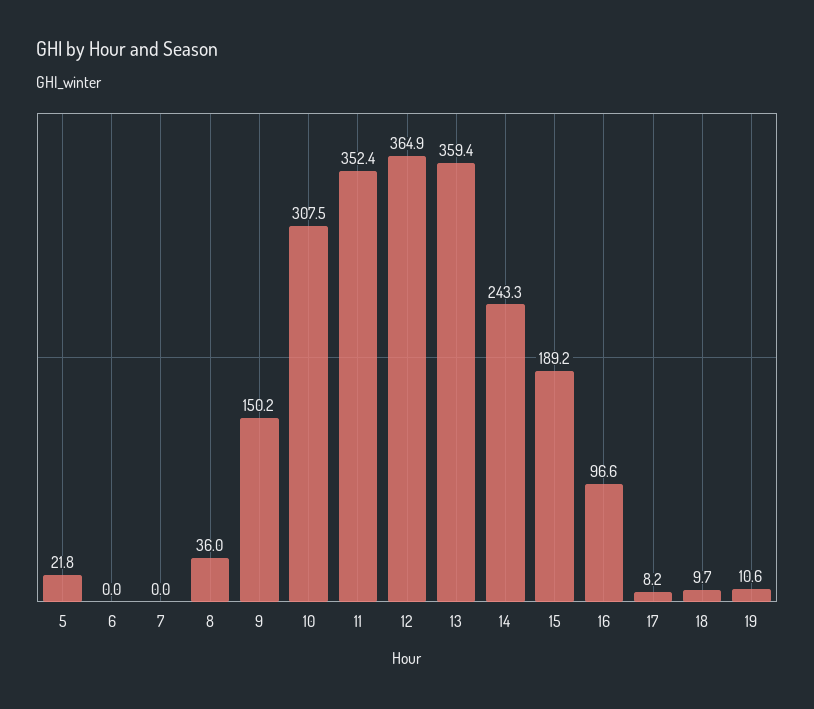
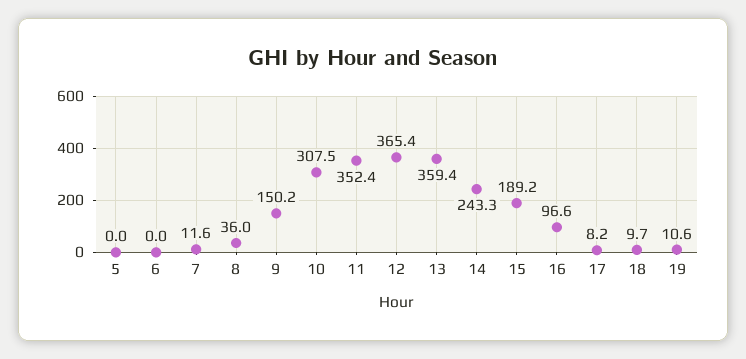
  {
-   "5": 21.8,
+   "5": 0,
    "6": 0,
-   "7": 0,
+   "7": 11.6,
    "8": 36,
    "9": 150.2,
    "10": 307.5,
    "11": 352.4,
-   "12": 364.9,
+   "12": 365.4,
    "13": 359.4,
    "14": 243.3,
    "15": 189.2,
    "16": 96.6,
    "17": 8.2,
    "18": 9.7,
    "19": 10.6
  }

